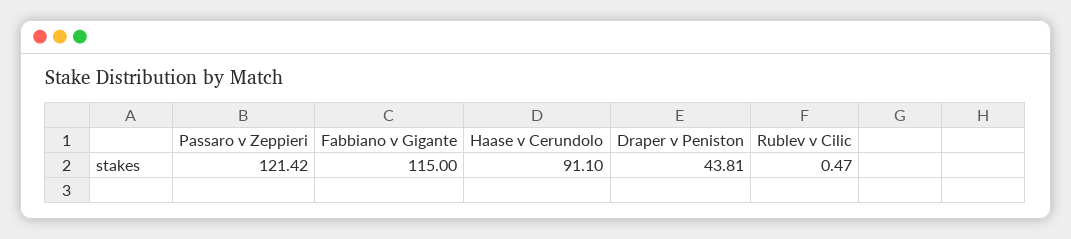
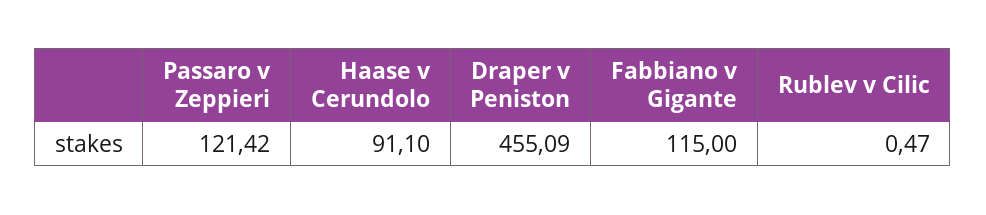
  {
    "Passaro v Zeppieri": 121.42,
    "Fabbiano v Gigante": 115,
    "Haase v Cerundolo": 91.1,
-   "Draper v Peniston": 43.81,
+   "Draper v Peniston": 455.09,
    "Rublev v Cilic": 0.47
  }

